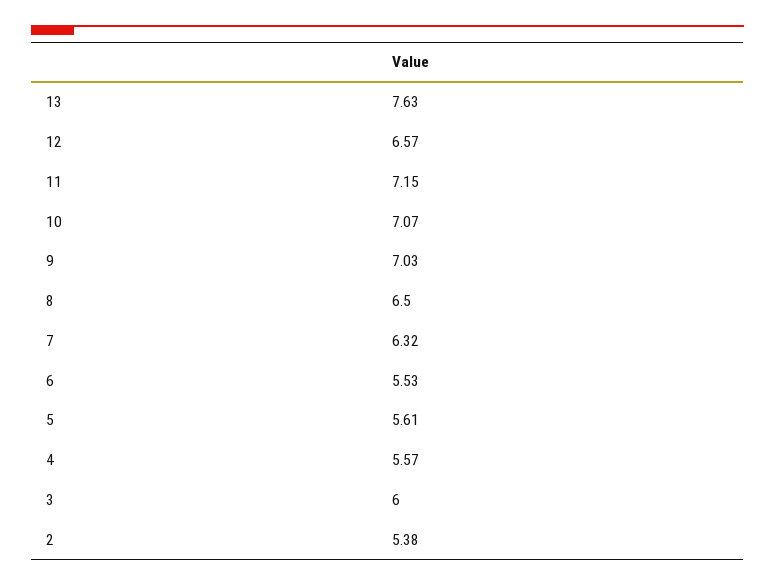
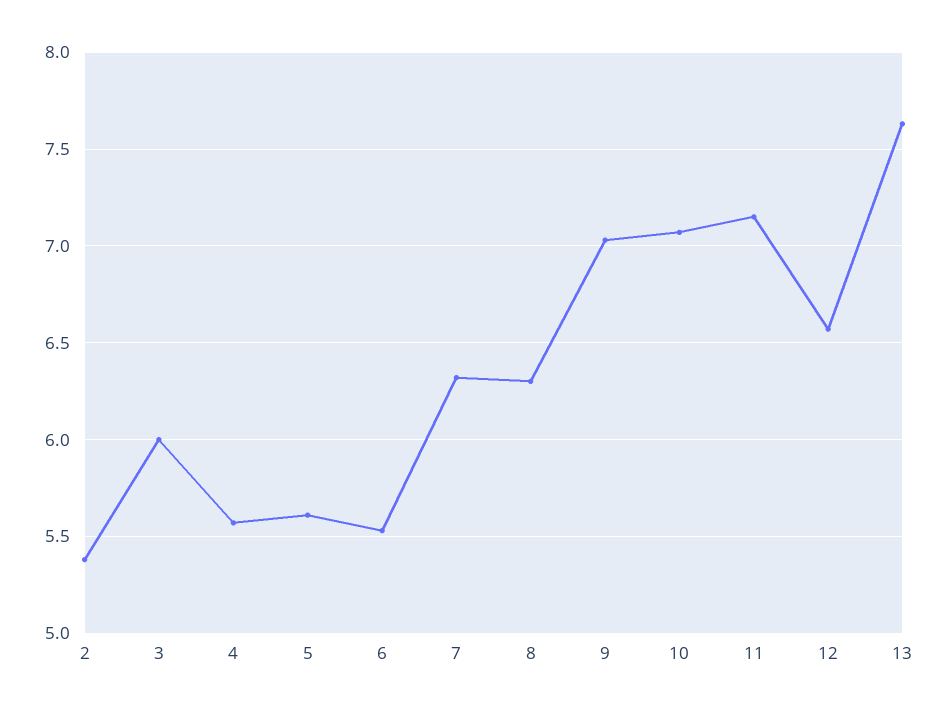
  {
    "13": 7.63,
    "12": 6.57,
    "11": 7.15,
    "10": 7.07,
    "9": 7.03,
-   "8": 6.5,
+   "8": 6.3,
    "7": 6.32,
    "6": 5.53,
    "5": 5.61,
    "4": 5.57,
    "3": 6,
    "2": 5.38
  }

